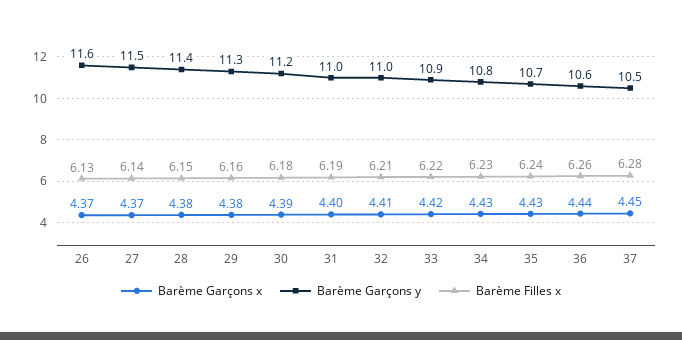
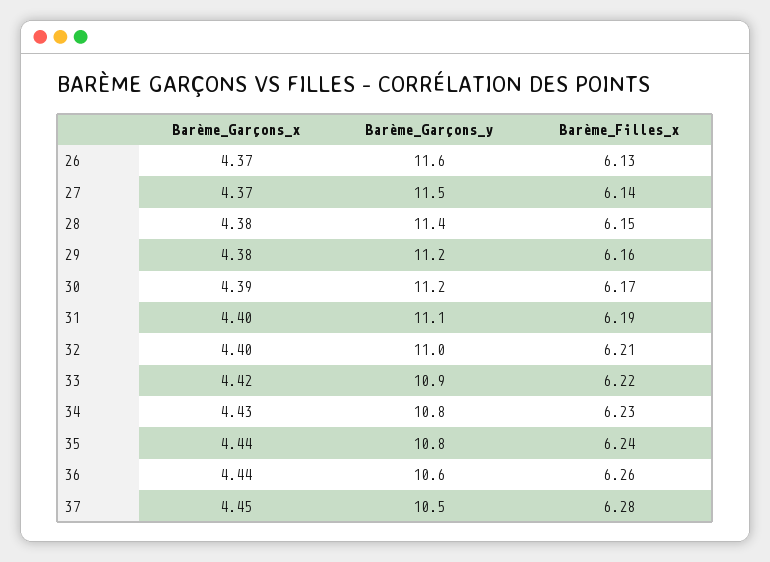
  {
    "Barème Garçons x": {
      "26": 4.37,
      "27": 4.37,
      "28": 4.38,
      "29": 4.38,
      "30": 4.39,
      "31": 4.4,
-     "32": 4.41,
+     "32": 4.4,
      "33": 4.42,
      "34": 4.43,
-     "35": 4.43,
+     "35": 4.44,
      "36": 4.44,
      "37": 4.45
    },
    "Barème Garçons y": {
      "26": 11.6,
      "27": 11.5,
      "28": 11.4,
-     "29": 11.3,
+     "29": 11.2,
      "30": 11.2,
-     "31": 11,
+     "31": 11.1,
      "32": 11,
      "33": 10.9,
      "34": 10.8,
-     "35": 10.7,
+     "35": 10.8,
      "36": 10.6,
      "37": 10.5
    },
    "Barème Filles x": {
      "26": 6.13,
      "27": 6.14,
      "28": 6.15,
      "29": 6.16,
-     "30": 6.18,
+     "30": 6.17,
      "31": 6.19,
      "32": 6.21,
      "33": 6.22,
      "34": 6.23,
      "35": 6.24,
      "36": 6.26,
      "37": 6.28
    }
  }

